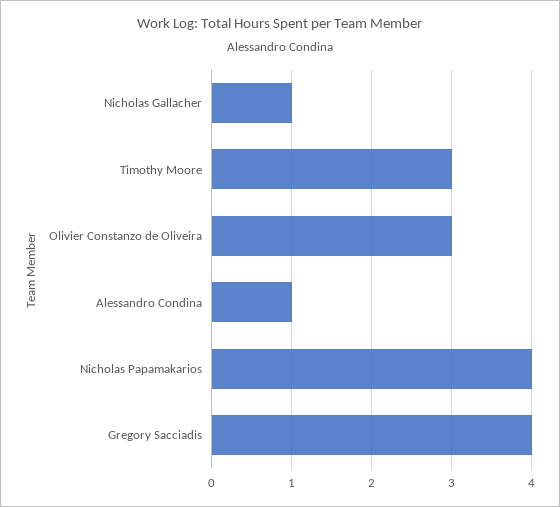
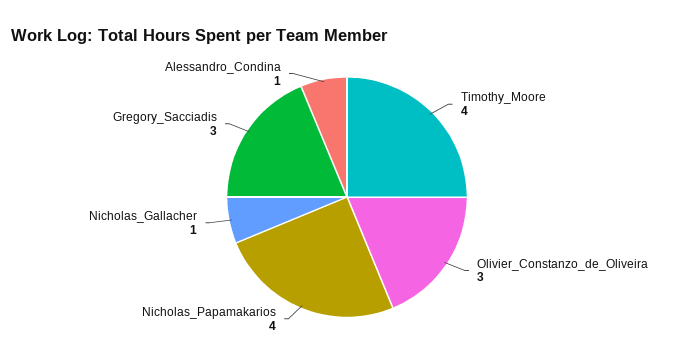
  {
    "Nicholas Gallacher": 1,
-   "Timothy Moore": 3,
+   "Timothy Moore": 4,
    "Olivier Constanzo de Oliveira": 3,
    "Alessandro Condina": 1,
    "Nicholas Papamakarios": 4,
-   "Gregory Sacciadis": 4
+   "Gregory Sacciadis": 3
  }

